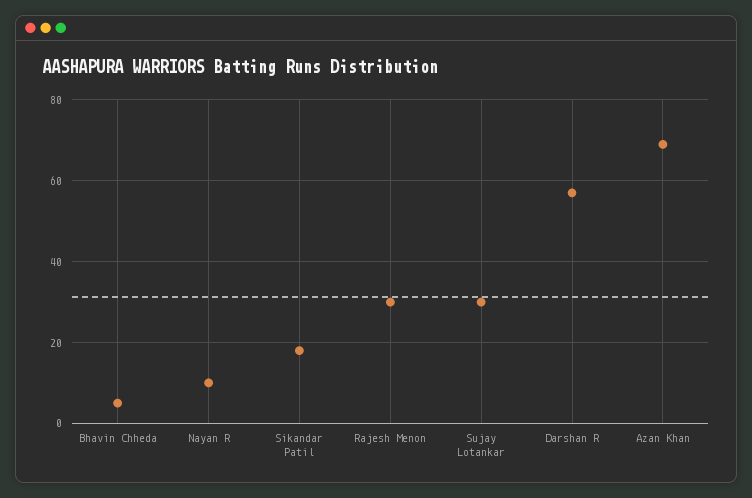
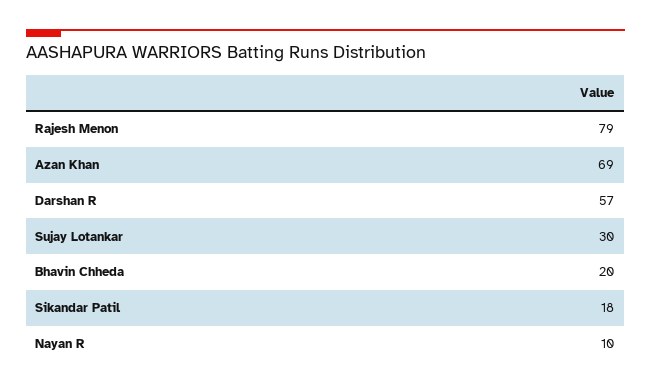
  {
-   "Bhavin Chheda": 5,
+   "Bhavin Chheda": 20,
    "Nayan R": 10,
    "Sikandar Patil": 18,
-   "Rajesh Menon": 30,
+   "Rajesh Menon": 79,
    "Sujay Lotankar": 30,
    "Darshan R": 57,
    "Azan Khan": 69
  }

